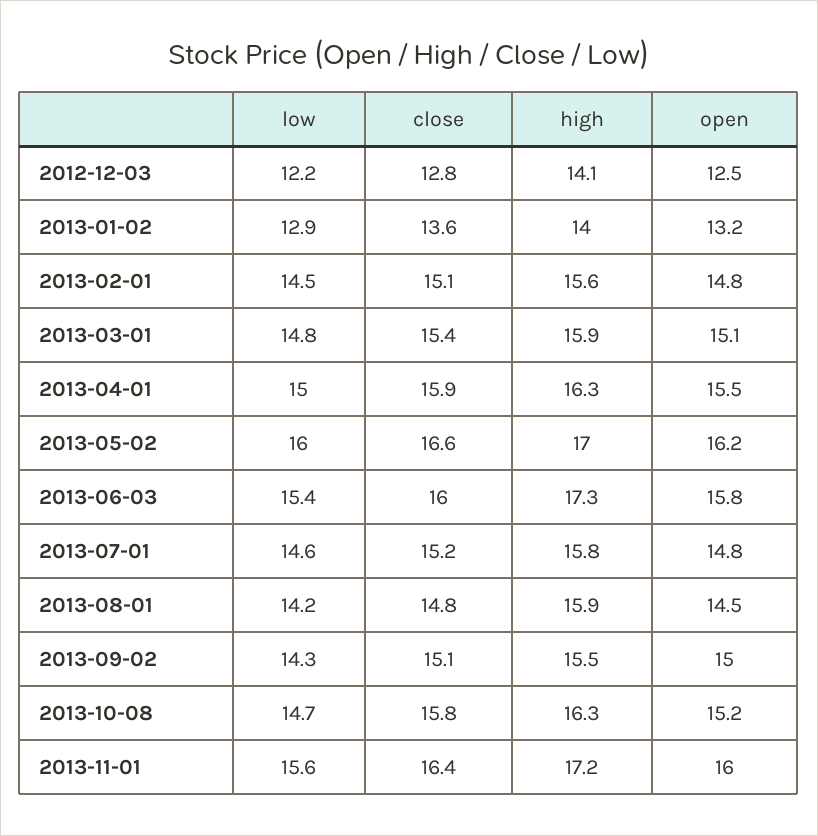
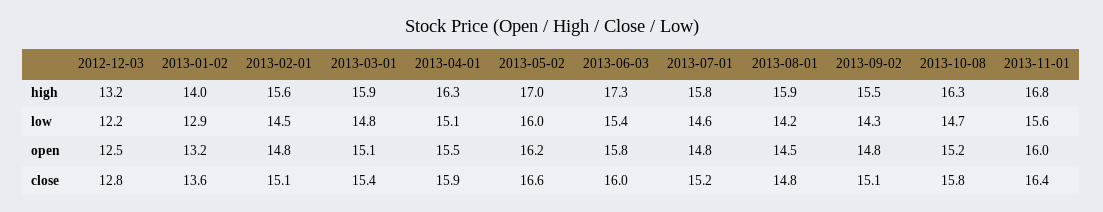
  {
    "low": {
      "2012-12-03": 12.2,
      "2013-01-02": 12.9,
      "2013-02-01": 14.5,
      "2013-03-01": 14.8,
-     "2013-04-01": 15,
+     "2013-04-01": 15.1,
      "2013-05-02": 16,
      "2013-06-03": 15.4,
      "2013-07-01": 14.6,
      "2013-08-01": 14.2,
      "2013-09-02": 14.3,
      "2013-10-08": 14.7,
      "2013-11-01": 15.6
    },
    "close": {
      "2012-12-03": 12.8,
      "2013-01-02": 13.6,
      "2013-02-01": 15.1,
      "2013-03-01": 15.4,
      "2013-04-01": 15.9,
      "2013-05-02": 16.6,
      "2013-06-03": 16,
      "2013-07-01": 15.2,
      "2013-08-01": 14.8,
      "2013-09-02": 15.1,
      "2013-10-08": 15.8,
      "2013-11-01": 16.4
    },
    "high": {
-     "2012-12-03": 14.1,
+     "2012-12-03": 13.2,
      "2013-01-02": 14,
      "2013-02-01": 15.6,
      "2013-03-01": 15.9,
      "2013-04-01": 16.3,
      "2013-05-02": 17,
      "2013-06-03": 17.3,
      "2013-07-01": 15.8,
      "2013-08-01": 15.9,
      "2013-09-02": 15.5,
      "2013-10-08": 16.3,
-     "2013-11-01": 17.2
+     "2013-11-01": 16.8
    },
    "open": {
      "2012-12-03": 12.5,
      "2013-01-02": 13.2,
      "2013-02-01": 14.8,
      "2013-03-01": 15.1,
      "2013-04-01": 15.5,
      "2013-05-02": 16.2,
      "2013-06-03": 15.8,
      "2013-07-01": 14.8,
      "2013-08-01": 14.5,
-     "2013-09-02": 15,
+     "2013-09-02": 14.8,
      "2013-10-08": 15.2,
      "2013-11-01": 16
    }
  }

